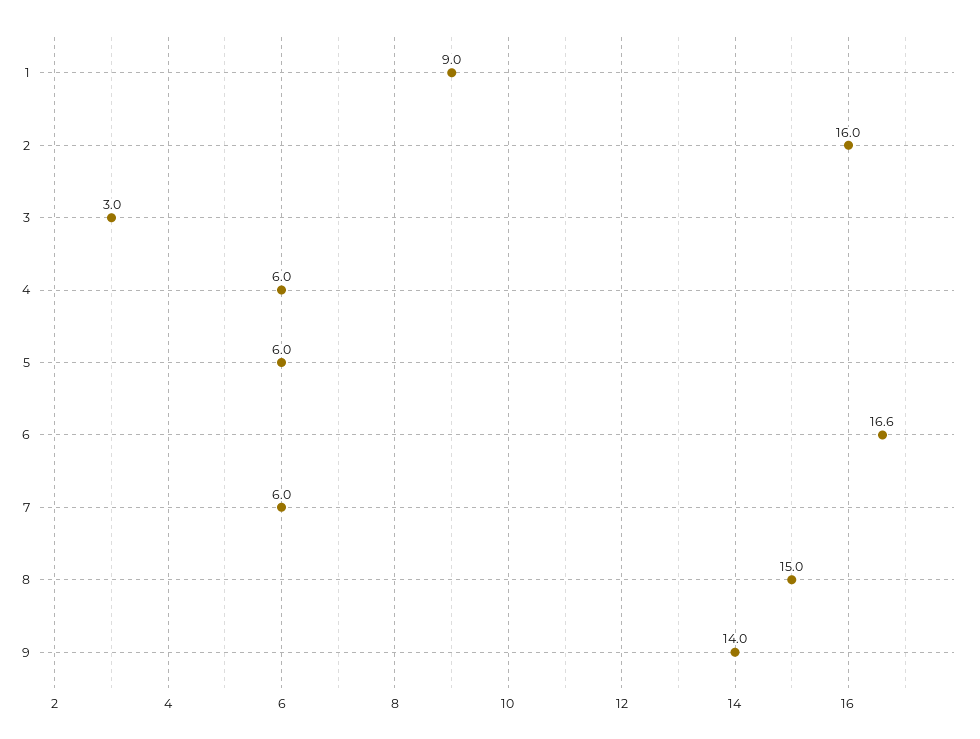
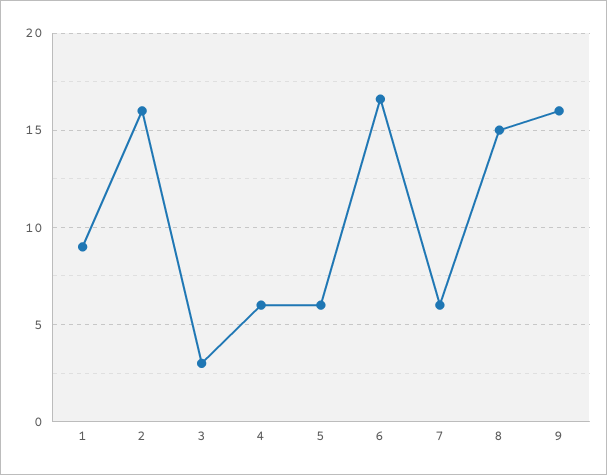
  {
    "1": 9,
    "2": 16,
    "3": 3,
    "4": 6,
    "5": 6,
    "6": 16.6,
    "7": 6,
    "8": 15,
-   "9": 14
+   "9": 16
  }

